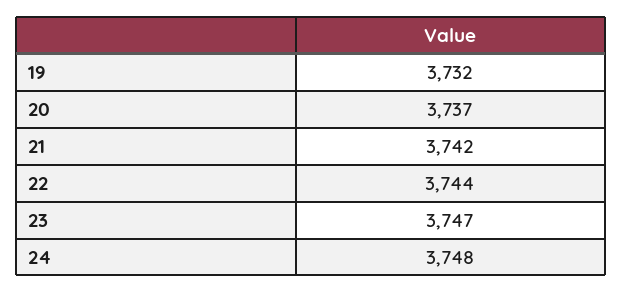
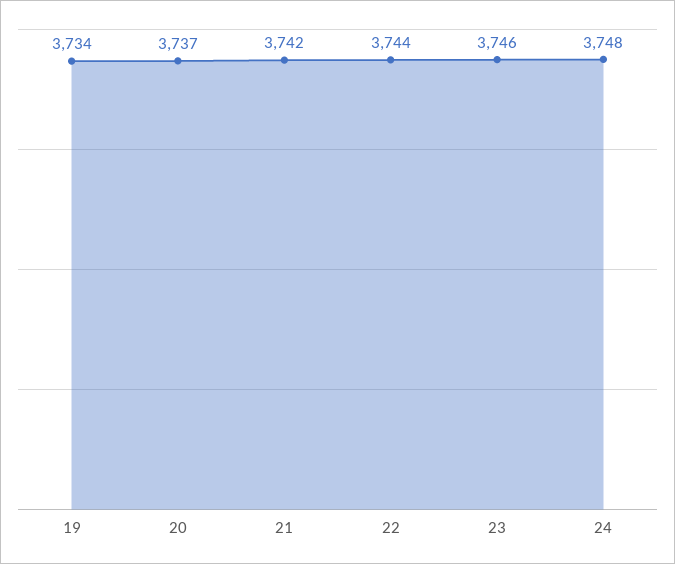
  {
-   "19": 3732,
+   "19": 3734,
    "20": 3737,
    "21": 3742,
    "22": 3744,
-   "23": 3747,
+   "23": 3746,
    "24": 3748
  }

